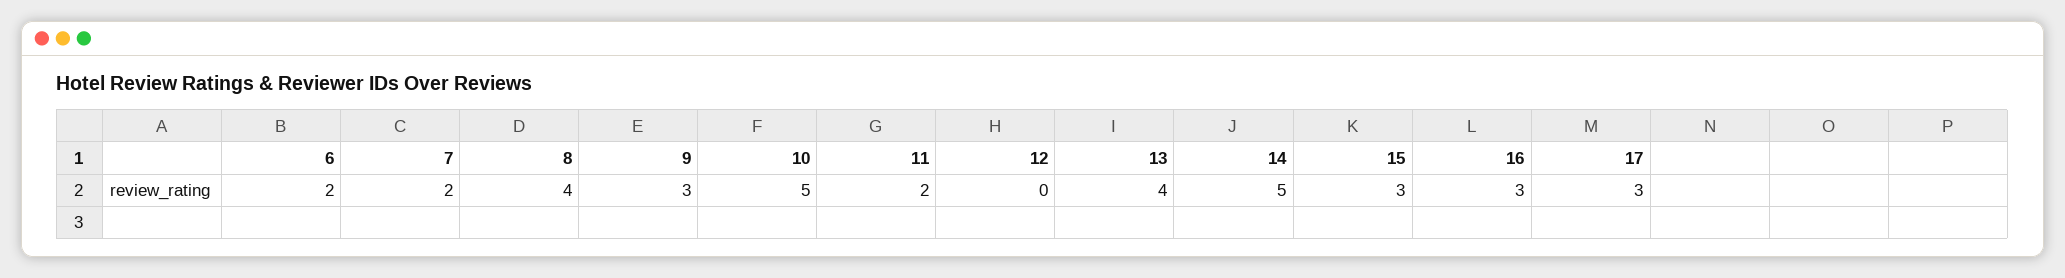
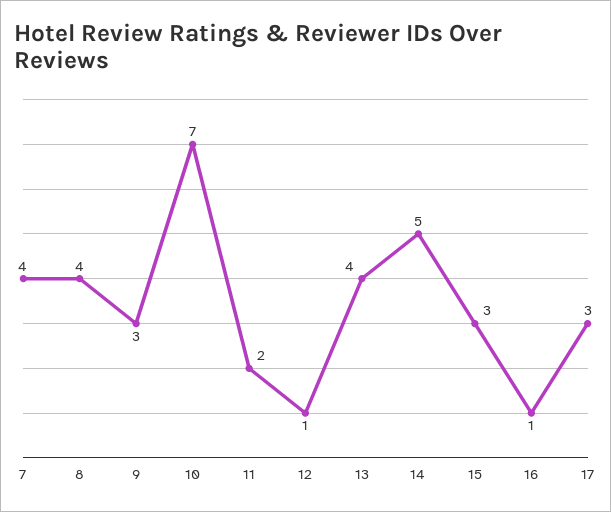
  {
-   "6": 2,
-   "7": 2,
+   "7": 4,
    "8": 4,
    "9": 3,
-   "10": 5,
+   "10": 7,
    "11": 2,
-   "12": 0,
+   "12": 1,
    "13": 4,
    "14": 5,
    "15": 3,
-   "16": 3,
+   "16": 1,
    "17": 3
  }

